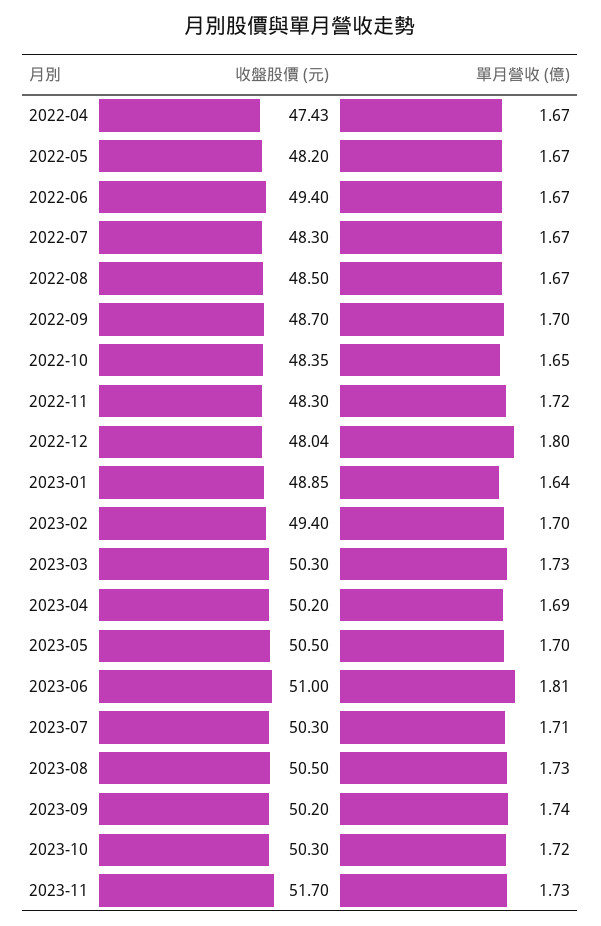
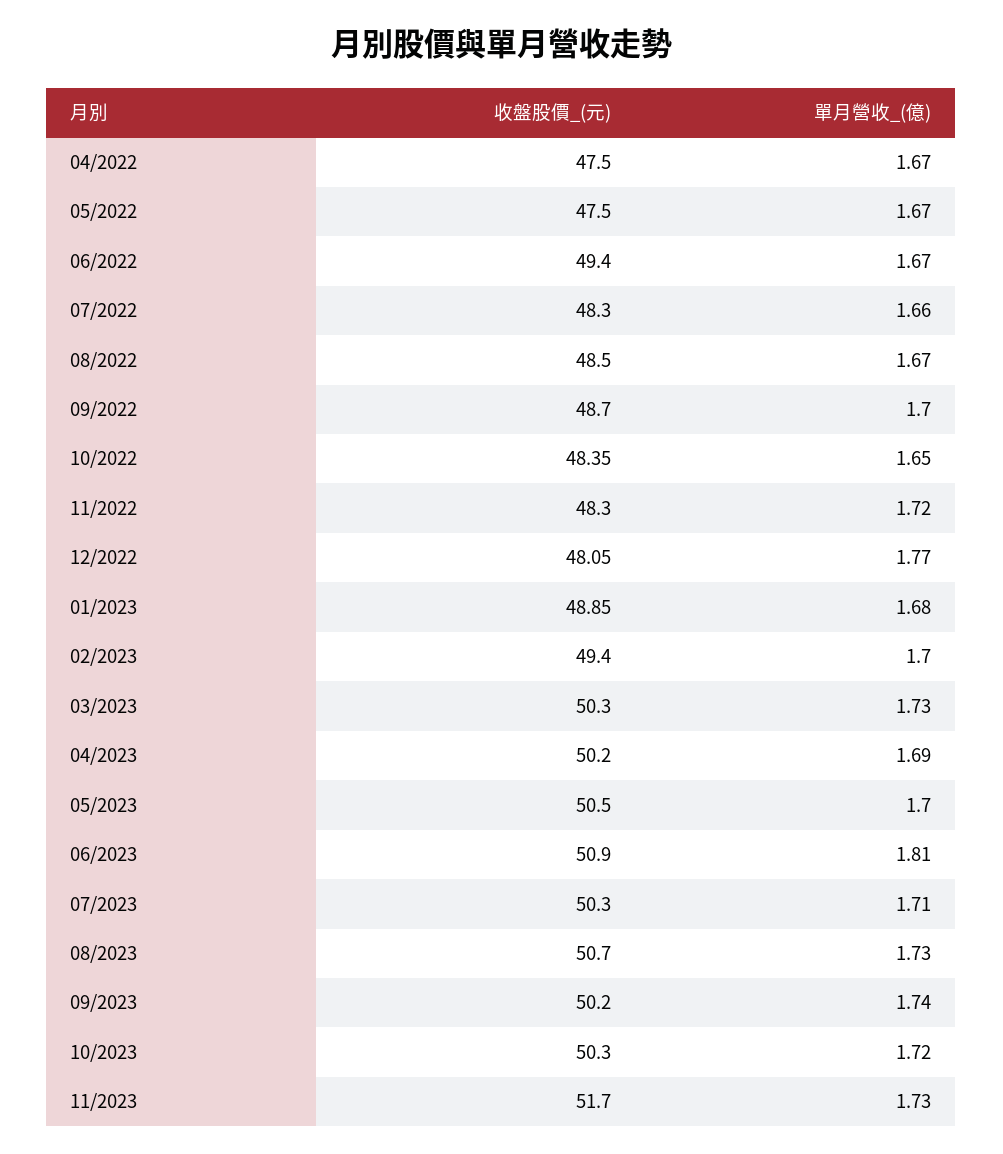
  {
    "收盤股價 (元)": {
-     "2022-04": 47.43,
+     "2022-04": 47.5,
-     "2022-05": 48.2,
+     "2022-05": 47.5,
      "2022-06": 49.4,
      "2022-07": 48.3,
      "2022-08": 48.5,
      "2022-09": 48.7,
      "2022-10": 48.35,
      "2022-11": 48.3,
-     "2022-12": 48.04,
+     "2022-12": 48.05,
      "2023-01": 48.85,
      "2023-02": 49.4,
      "2023-03": 50.3,
      "2023-04": 50.2,
      "2023-05": 50.5,
-     "2023-06": 51,
+     "2023-06": 50.9,
      "2023-07": 50.3,
-     "2023-08": 50.5,
+     "2023-08": 50.7,
      "2023-09": 50.2,
      "2023-10": 50.3,
      "2023-11": 51.7
    },
    "單月營收 (億)": {
      "2022-04": 1.67,
      "2022-05": 1.67,
      "2022-06": 1.67,
-     "2022-07": 1.67,
+     "2022-07": 1.66,
      "2022-08": 1.67,
      "2022-09": 1.7,
      "2022-10": 1.65,
      "2022-11": 1.72,
-     "2022-12": 1.8,
+     "2022-12": 1.77,
-     "2023-01": 1.64,
+     "2023-01": 1.68,
      "2023-02": 1.7,
      "2023-03": 1.73,
      "2023-04": 1.69,
      "2023-05": 1.7,
      "2023-06": 1.81,
      "2023-07": 1.71,
      "2023-08": 1.73,
      "2023-09": 1.74,
      "2023-10": 1.72,
      "2023-11": 1.73
    }
  }

